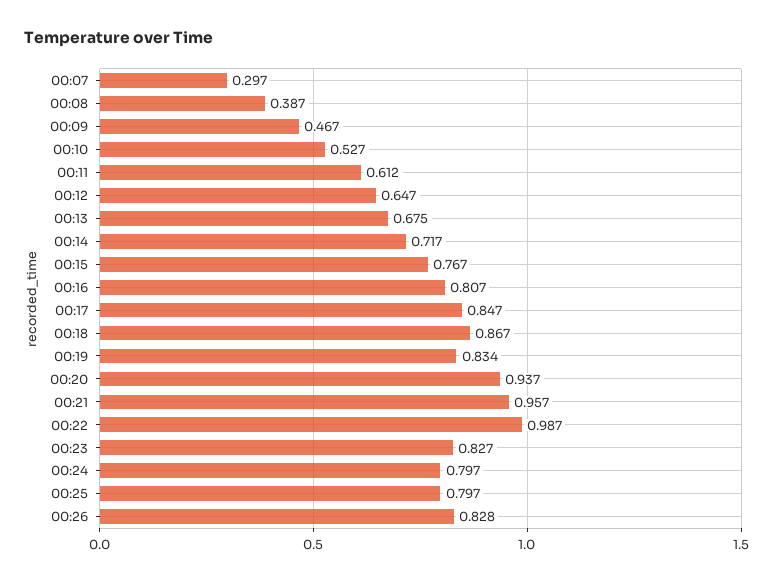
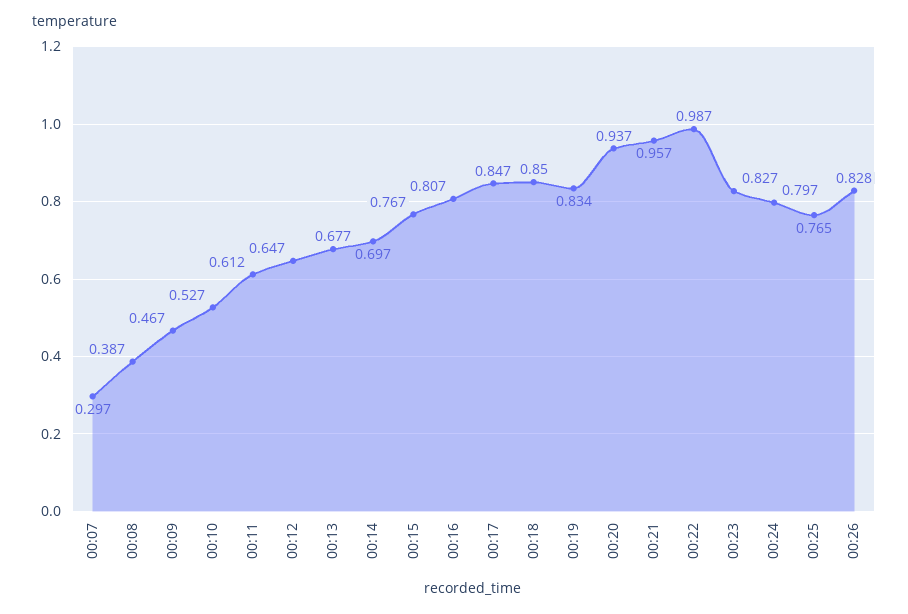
  {
    "00:07": 0.297,
    "00:08": 0.387,
    "00:09": 0.467,
    "00:10": 0.527,
    "00:11": 0.612,
    "00:12": 0.647,
-   "00:13": 0.675,
+   "00:13": 0.677,
-   "00:14": 0.717,
+   "00:14": 0.697,
    "00:15": 0.767,
    "00:16": 0.807,
    "00:17": 0.847,
-   "00:18": 0.867,
+   "00:18": 0.85,
    "00:19": 0.834,
    "00:20": 0.937,
    "00:21": 0.957,
    "00:22": 0.987,
    "00:23": 0.827,
    "00:24": 0.797,
-   "00:25": 0.797,
+   "00:25": 0.765,
    "00:26": 0.828
  }

